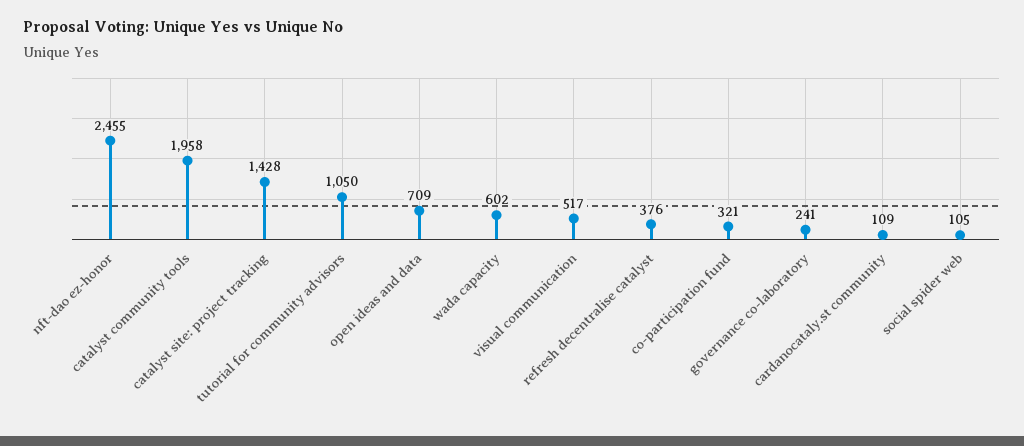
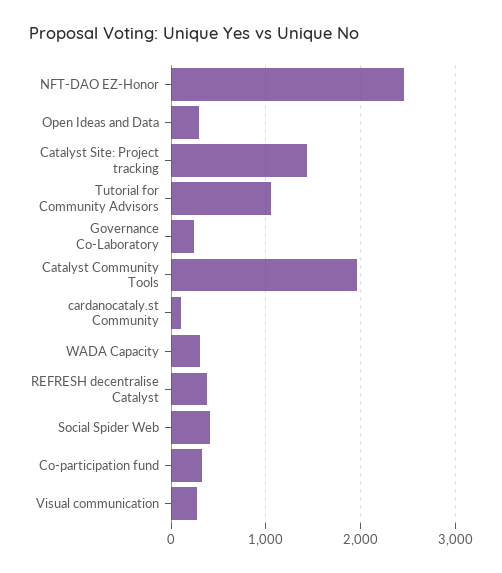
  {
    "nft-dao ez-honor": 2455,
    "catalyst community tools": 1958,
    "catalyst site: project tracking": 1428,
    "tutorial for community advisors": 1050,
-   "open ideas and data": 709,
+   "open ideas and data": 300,
-   "wada capacity": 602,
+   "wada capacity": 300,
-   "visual communication": 517,
+   "visual communication": 300,
    "refresh decentralise catalyst": 376,
    "co-participation fund": 321,
    "governance co-laboratory": 241,
    "cardanocataly.st community": 109,
-   "social spider web": 105
+   "social spider web": 400
  }

